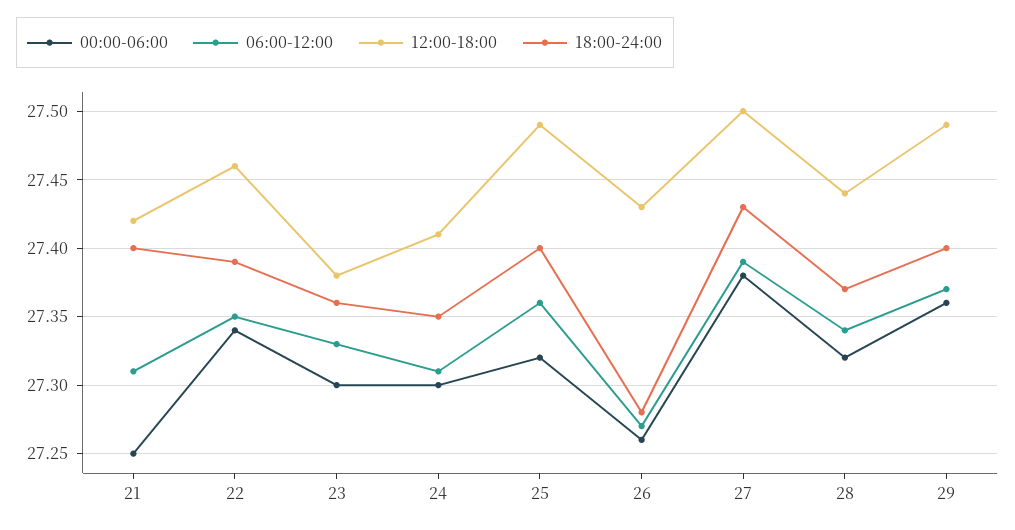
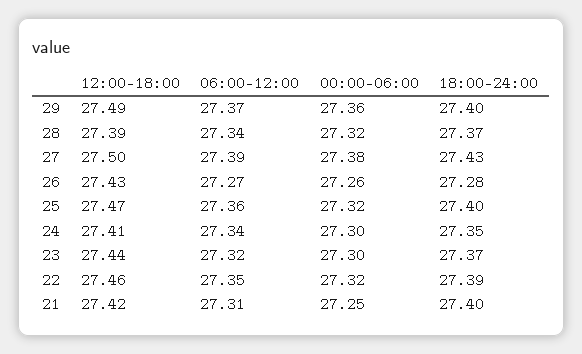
  {
    "00:00-06:00": {
      "21": 27.25,
-     "22": 27.34,
+     "22": 27.32,
      "23": 27.3,
      "24": 27.3,
      "25": 27.32,
      "26": 27.26,
      "27": 27.38,
      "28": 27.32,
      "29": 27.36
    },
    "06:00-12:00": {
      "21": 27.31,
      "22": 27.35,
-     "23": 27.33,
+     "23": 27.32,
-     "24": 27.31,
+     "24": 27.34,
      "25": 27.36,
      "26": 27.27,
      "27": 27.39,
      "28": 27.34,
      "29": 27.37
    },
    "12:00-18:00": {
      "21": 27.42,
      "22": 27.46,
-     "23": 27.38,
+     "23": 27.44,
      "24": 27.41,
-     "25": 27.49,
+     "25": 27.47,
      "26": 27.43,
      "27": 27.5,
-     "28": 27.44,
+     "28": 27.39,
      "29": 27.49
    },
    "18:00-24:00": {
      "21": 27.4,
      "22": 27.39,
-     "23": 27.36,
+     "23": 27.37,
      "24": 27.35,
      "25": 27.4,
      "26": 27.28,
      "27": 27.43,
      "28": 27.37,
      "29": 27.4
    }
  }

